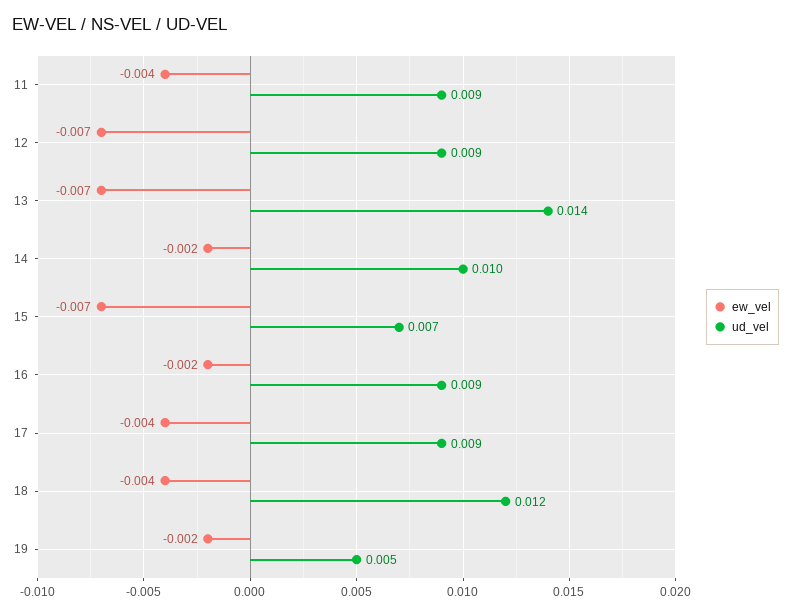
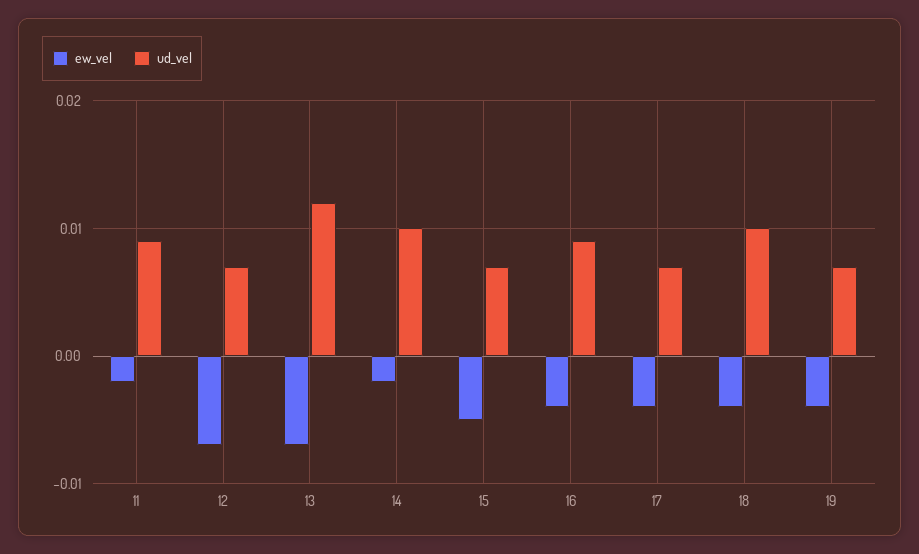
  {
    "ew_vel": {
-     "11": -0.004,
+     "11": -0.002,
      "12": -0.007,
      "13": -0.007,
      "14": -0.002,
-     "15": -0.007,
+     "15": -0.005,
-     "16": -0.002,
+     "16": -0.004,
      "17": -0.004,
      "18": -0.004,
-     "19": -0.002
+     "19": -0.004
    },
    "ud_vel": {
      "11": 0.009,
-     "12": 0.009,
+     "12": 0.007,
-     "13": 0.014,
+     "13": 0.012,
      "14": 0.01,
      "15": 0.007,
      "16": 0.009,
-     "17": 0.009,
+     "17": 0.007,
-     "18": 0.012,
+     "18": 0.01,
-     "19": 0.005
+     "19": 0.007
    }
  }

